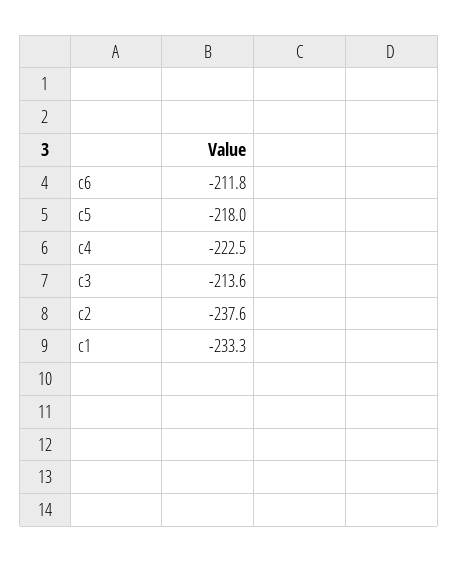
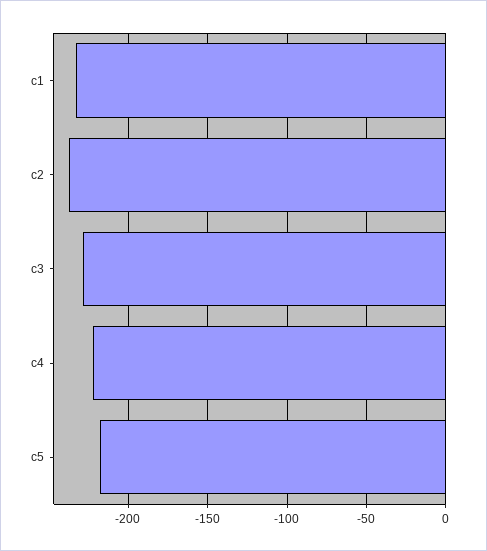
  {
-   "c6": -211.8,
    "c5": -218,
    "c4": -222.5,
-   "c3": -213.6,
+   "c3": -230,
    "c2": -237.6,
    "c1": -233.3
  }

